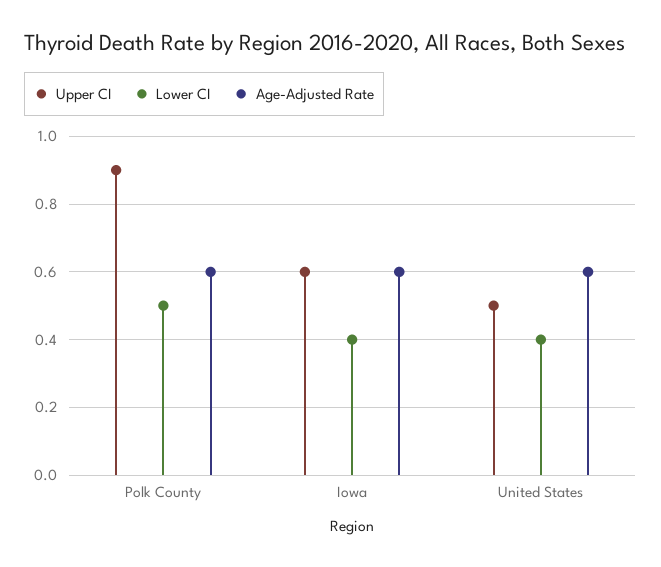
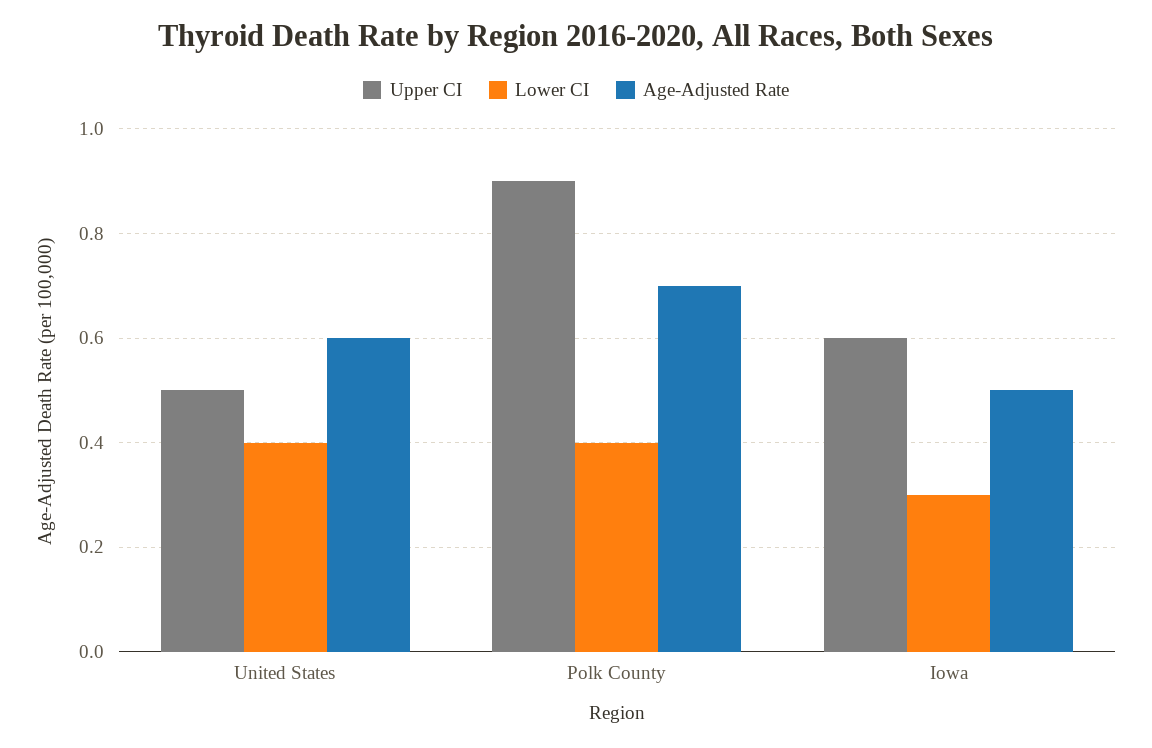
  {
    "Upper CI": {
      "Polk County": 0.9,
      "Iowa": 0.6,
      "United States": 0.5
    },
    "Lower CI": {
-     "Polk County": 0.5,
+     "Polk County": 0.4,
-     "Iowa": 0.4,
+     "Iowa": 0.3,
      "United States": 0.4
    },
    "Age-Adjusted Rate": {
-     "Polk County": 0.6,
+     "Polk County": 0.7,
-     "Iowa": 0.6,
+     "Iowa": 0.5,
      "United States": 0.6
    }
  }

